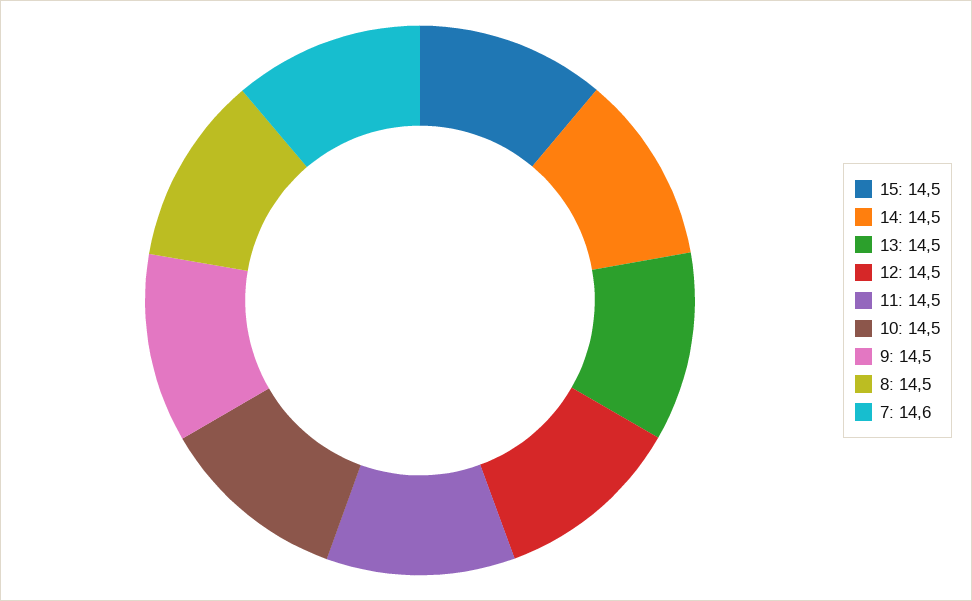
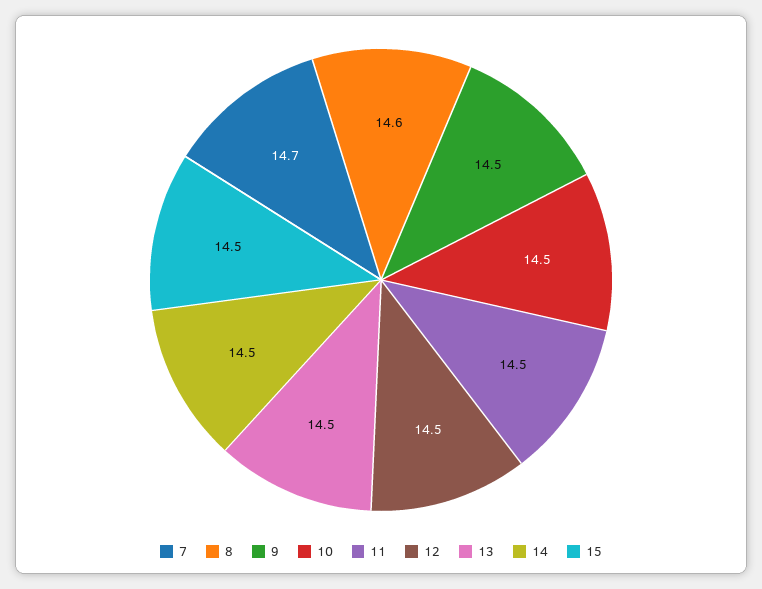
  {
    "15": 14.5,
    "14": 14.5,
    "13": 14.5,
    "12": 14.5,
    "11": 14.5,
    "10": 14.5,
    "9": 14.5,
-   "8": 14.5,
+   "8": 14.6,
-   "7": 14.6
+   "7": 14.7
  }

